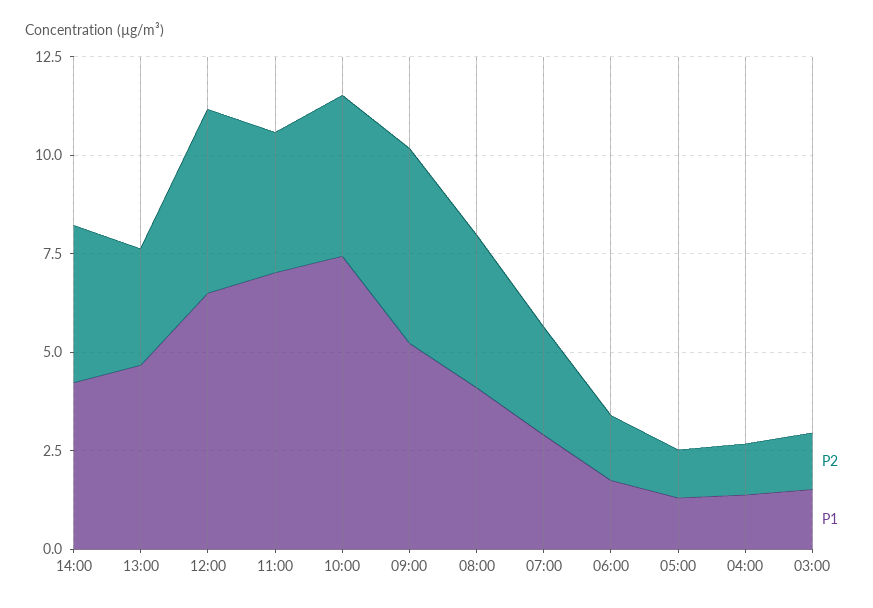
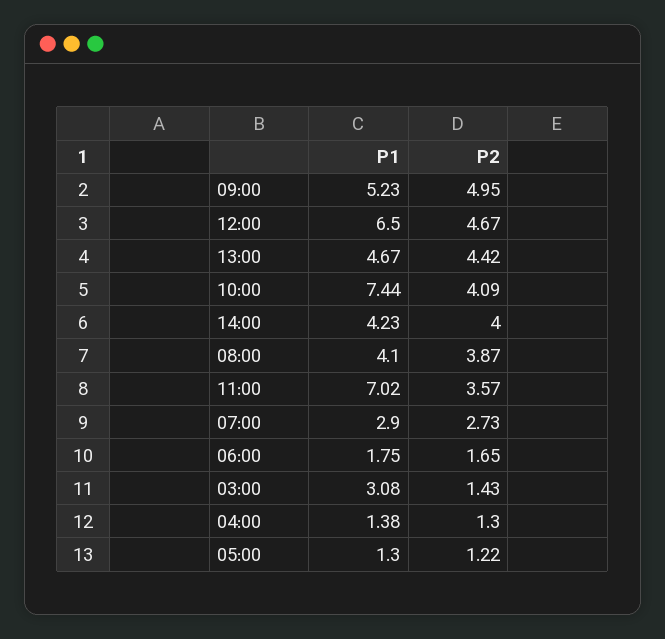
  {
    "P2": {
      "14:00": 4,
-     "13:00": 3,
+     "13:00": 4.42,
      "12:00": 4.67,
      "11:00": 3.57,
      "10:00": 4.09,
      "09:00": 4.95,
      "08:00": 3.87,
      "07:00": 2.73,
      "06:00": 1.65,
      "05:00": 1.22,
      "04:00": 1.3,
      "03:00": 1.43
    },
    "P1": {
      "14:00": 4.23,
      "13:00": 4.67,
      "12:00": 6.5,
      "11:00": 7.02,
      "10:00": 7.44,
      "09:00": 5.23,
      "08:00": 4.1,
      "07:00": 2.9,
      "06:00": 1.75,
      "05:00": 1.3,
      "04:00": 1.38,
-     "03:00": 1.5
+     "03:00": 3.08
    }
  }

